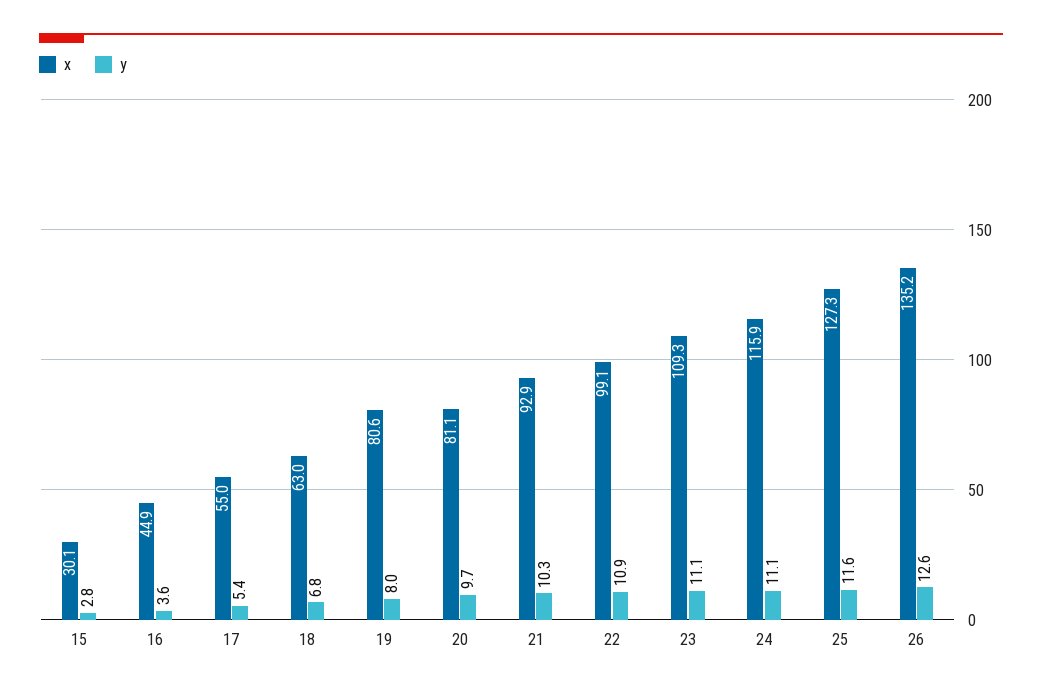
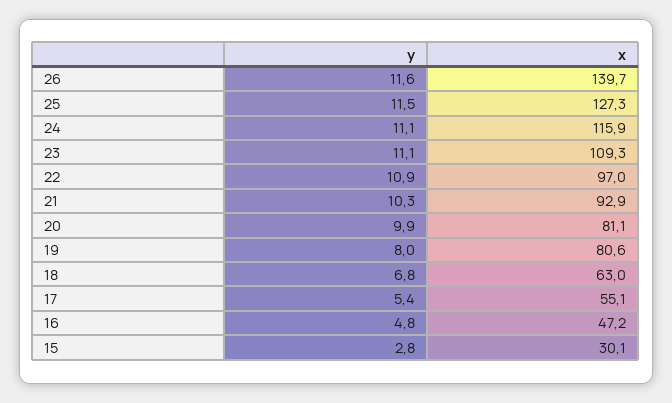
  {
    "x": {
      "15": 30.1,
-     "16": 44.9,
+     "16": 47.2,
-     "17": 55,
+     "17": 55.1,
      "18": 63,
      "19": 80.6,
      "20": 81.1,
      "21": 92.9,
-     "22": 99.1,
+     "22": 97,
      "23": 109.3,
      "24": 115.9,
      "25": 127.3,
-     "26": 135.2
+     "26": 139.7
    },
    "y": {
      "15": 2.8,
-     "16": 3.6,
+     "16": 4.8,
      "17": 5.4,
      "18": 6.8,
      "19": 8,
-     "20": 9.7,
+     "20": 9.9,
      "21": 10.3,
      "22": 10.9,
      "23": 11.1,
      "24": 11.1,
-     "25": 11.6,
+     "25": 11.5,
-     "26": 12.6
+     "26": 11.6
    }
  }

